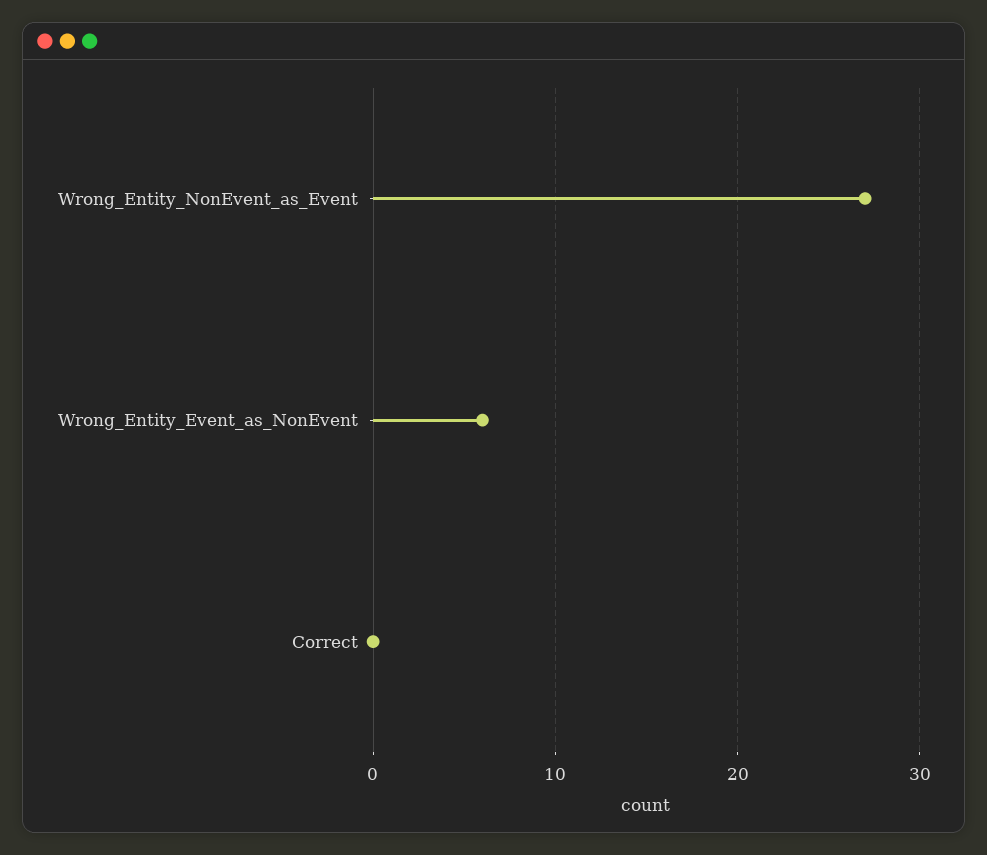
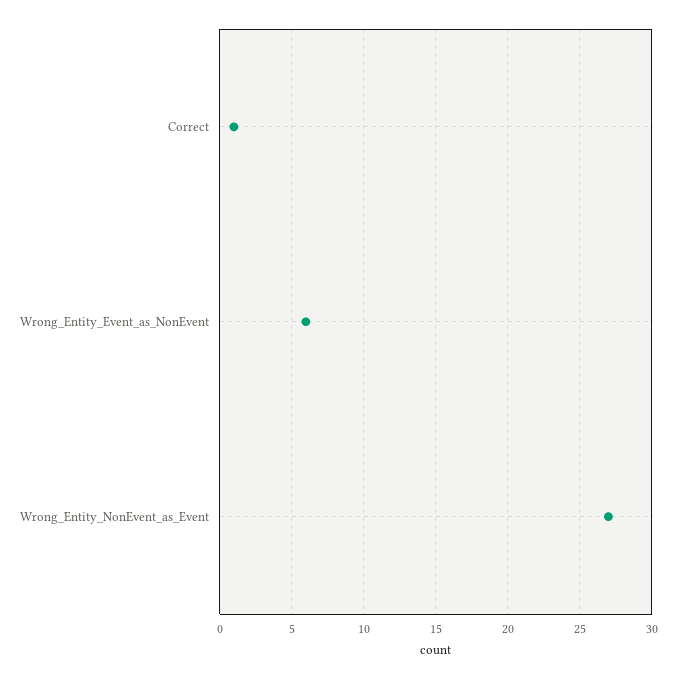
  {
    "Wrong_Entity_NonEvent_as_Event": 27,
    "Wrong_Entity_Event_as_NonEvent": 6,
-   "Correct": 0
+   "Correct": 1
  }

